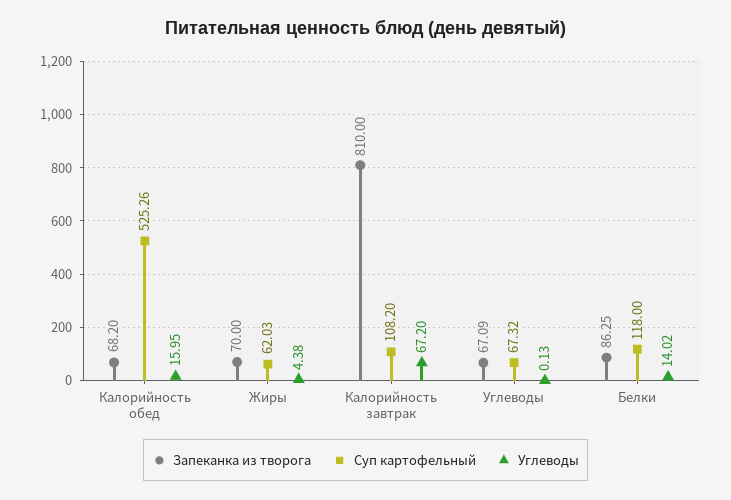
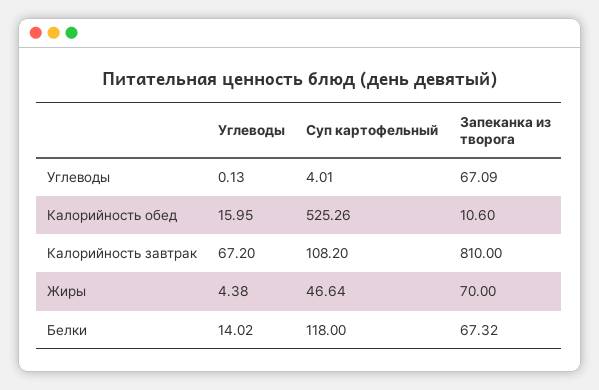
  {
    "Запеканка из творога": {
-     "Калорийность обед": 68.2,
+     "Калорийность обед": 10.6,
      "Жиры": 70,
      "Калорийность завтрак": 810,
      "Углеводы": 67.09,
-     "Белки": 86.25
+     "Белки": 67.32
    },
    "Суп картофельный": {
      "Калорийность обед": 525.26,
-     "Жиры": 62.03,
+     "Жиры": 46.64,
      "Калорийность завтрак": 108.2,
-     "Углеводы": 67.32,
+     "Углеводы": 4.01,
      "Белки": 118
    },
    "Углеводы": {
      "Калорийность обед": 15.95,
      "Жиры": 4.38,
      "Калорийность завтрак": 67.2,
      "Углеводы": 0.13,
      "Белки": 14.02
    }
  }

